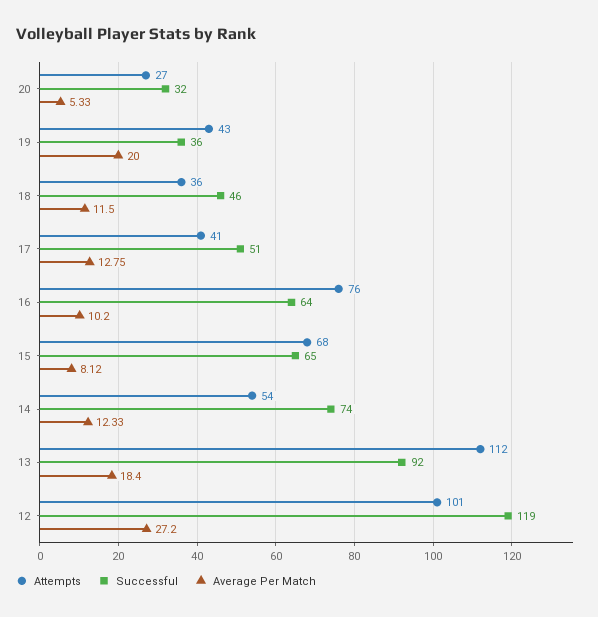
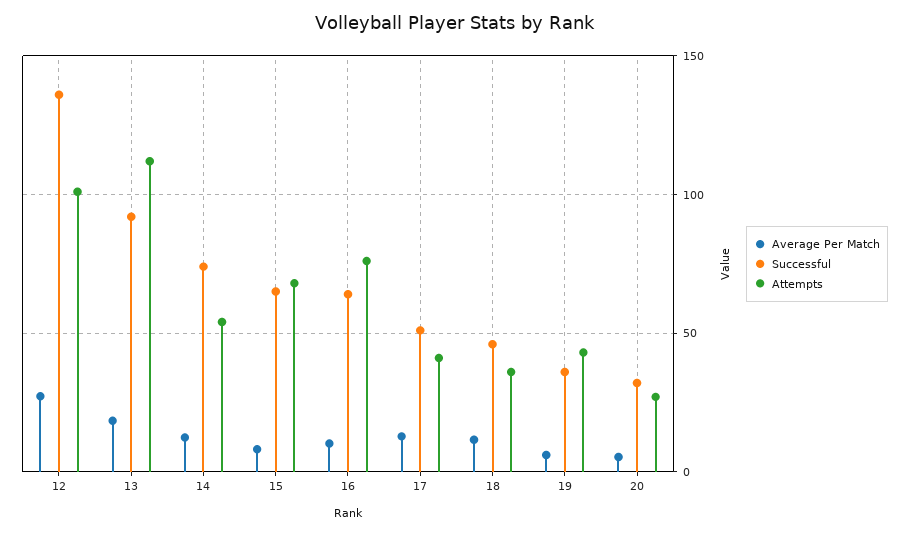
  {
    "Attempts": {
      "20": 27,
      "19": 43,
      "18": 36,
      "17": 41,
      "16": 76,
      "15": 68,
      "14": 54,
      "13": 112,
      "12": 101
    },
    "Successful": {
      "20": 32,
      "19": 36,
      "18": 46,
      "17": 51,
      "16": 64,
      "15": 65,
      "14": 74,
      "13": 92,
-     "12": 119
+     "12": 135
    },
    "Average Per Match": {
      "20": 5.33,
-     "19": 20,
+     "19": 5,
      "18": 11.5,
      "17": 12.75,
      "16": 10.2,
      "15": 8.12,
      "14": 12.33,
      "13": 18.4,
      "12": 27.2
    }
  }

